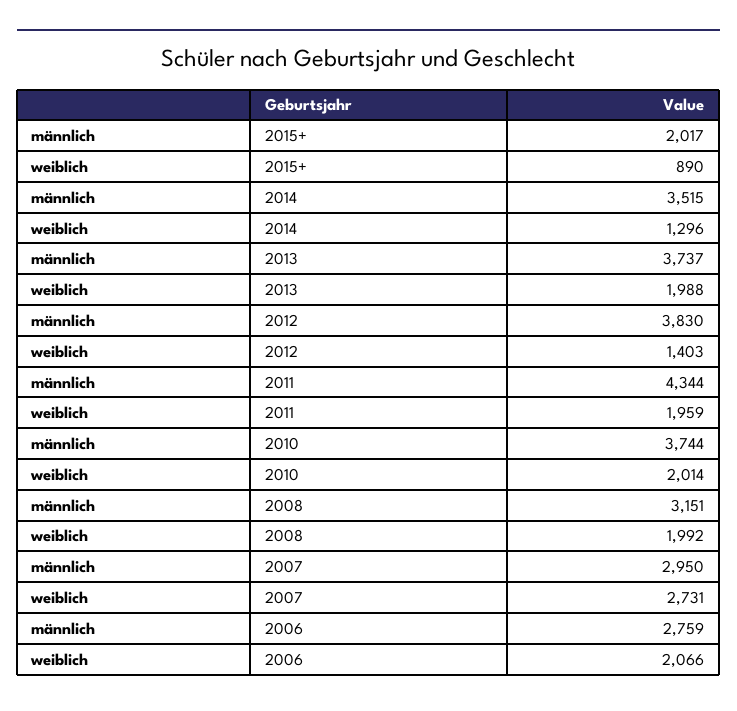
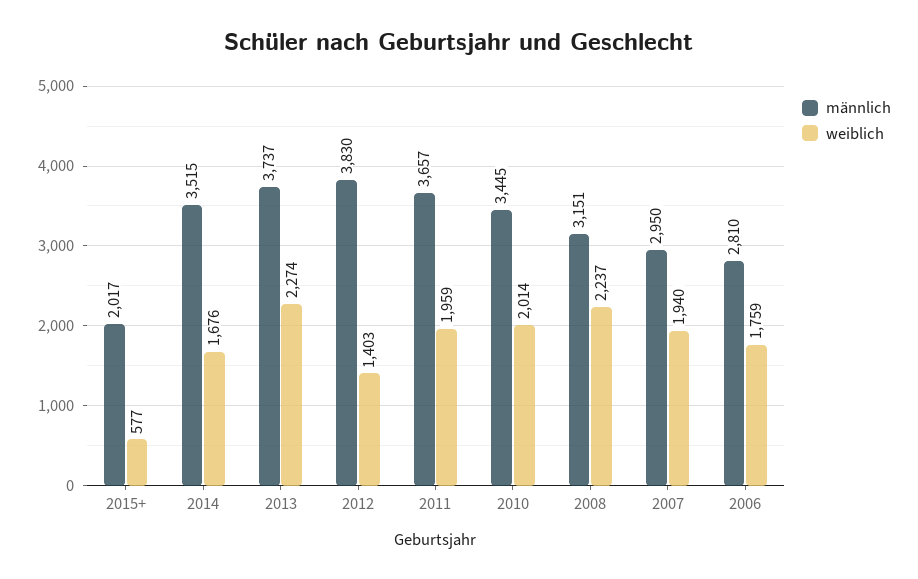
  {
    "männlich": {
      "2015+": 2017,
      "2014": 3515,
      "2013": 3737,
      "2012": 3830,
-     "2011": 4344,
+     "2011": 3657,
-     "2010": 3744,
+     "2010": 3445,
      "2008": 3151,
      "2007": 2950,
-     "2006": 2759
+     "2006": 2810
    },
    "weiblich": {
-     "2015+": 890,
+     "2015+": 577,
-     "2014": 1296,
+     "2014": 1676,
-     "2013": 1988,
+     "2013": 2274,
      "2012": 1403,
      "2011": 1959,
      "2010": 2014,
-     "2008": 1992,
+     "2008": 2237,
-     "2007": 2731,
+     "2007": 1940,
-     "2006": 2066
+     "2006": 1759
    }
  }

